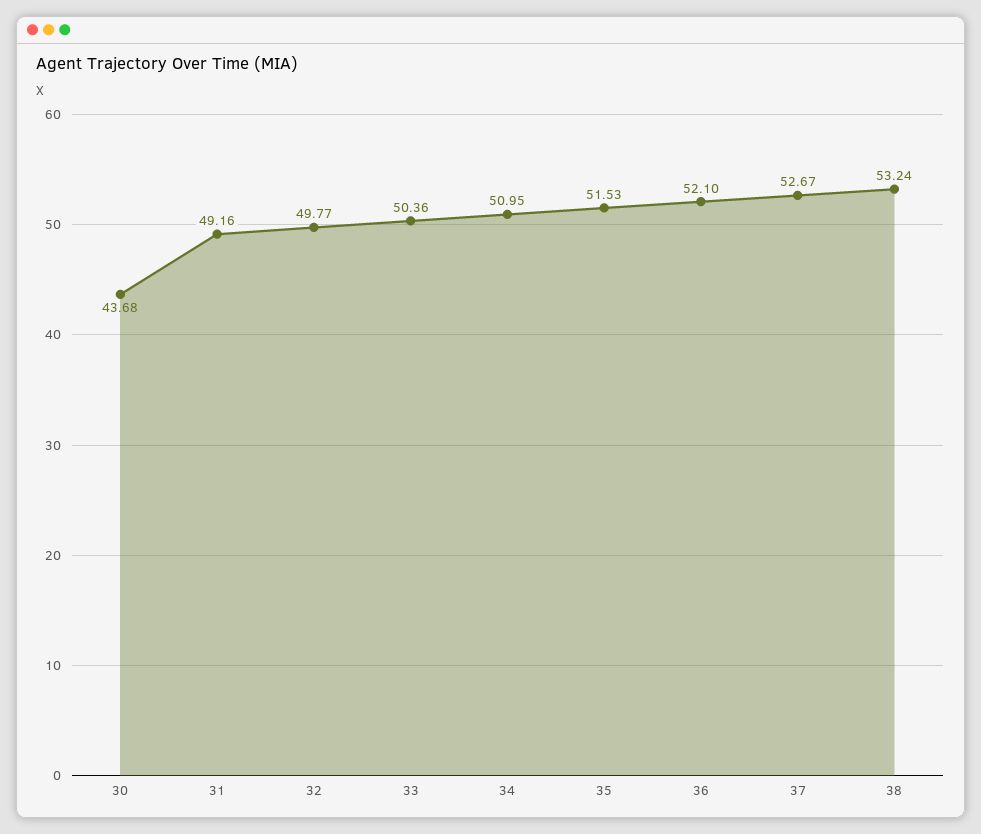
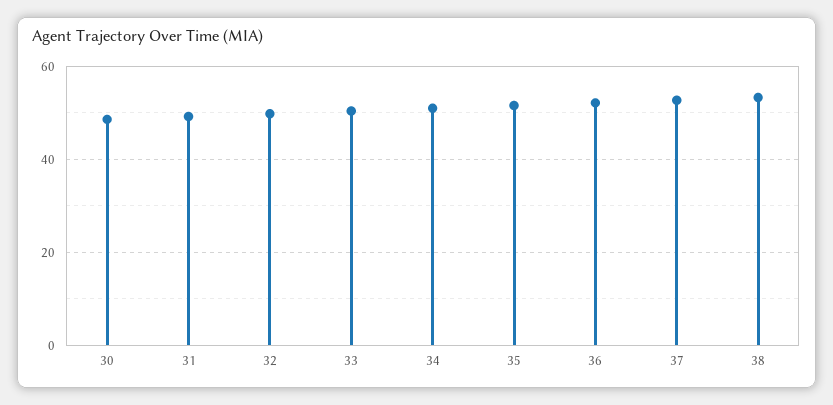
  {
-   "30": 43.68,
+   "30": 48,
    "31": 49.16,
    "32": 49.77,
    "33": 50.36,
    "34": 50.95,
    "35": 51.53,
    "36": 52.1,
    "37": 52.67,
    "38": 53.24
  }

